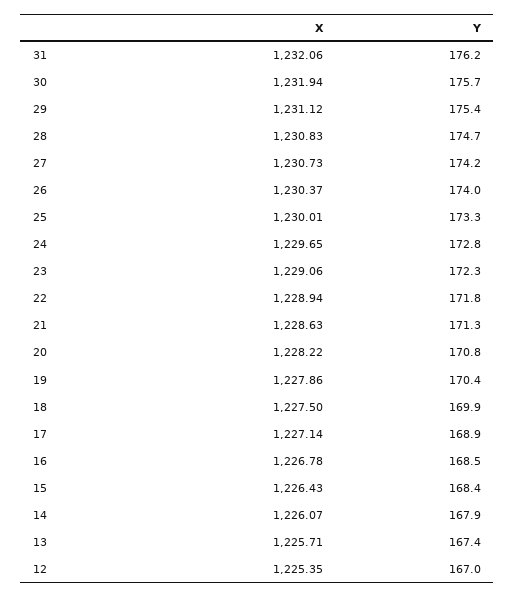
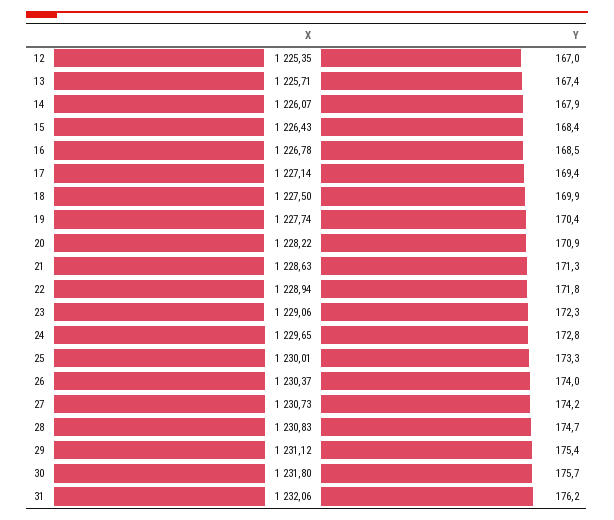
  {
    "X": {
      "31": 1232.06,
-     "30": 1231.94,
+     "30": 1231.8,
      "29": 1231.12,
      "28": 1230.83,
      "27": 1230.73,
      "26": 1230.37,
      "25": 1230.01,
      "24": 1229.65,
      "23": 1229.06,
      "22": 1228.94,
      "21": 1228.63,
      "20": 1228.22,
-     "19": 1227.86,
+     "19": 1227.74,
      "18": 1227.5,
      "17": 1227.14,
      "16": 1226.78,
      "15": 1226.43,
      "14": 1226.07,
      "13": 1225.71,
      "12": 1225.35
    },
    "Y": {
      "31": 176.2,
      "30": 175.7,
      "29": 175.4,
      "28": 174.7,
      "27": 174.2,
      "26": 174,
      "25": 173.3,
      "24": 172.8,
      "23": 172.3,
      "22": 171.8,
      "21": 171.3,
-     "20": 170.8,
+     "20": 170.9,
      "19": 170.4,
      "18": 169.9,
-     "17": 168.9,
+     "17": 169.4,
      "16": 168.5,
      "15": 168.4,
      "14": 167.9,
      "13": 167.4,
      "12": 167
    }
  }

